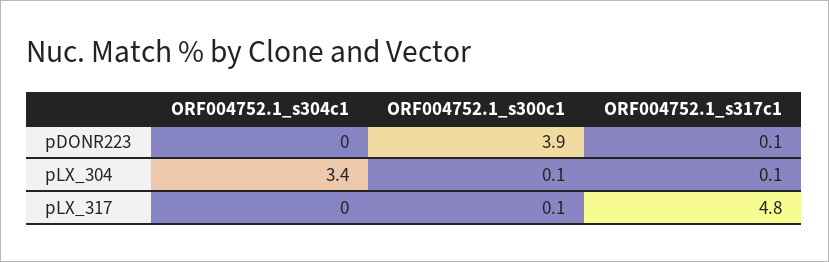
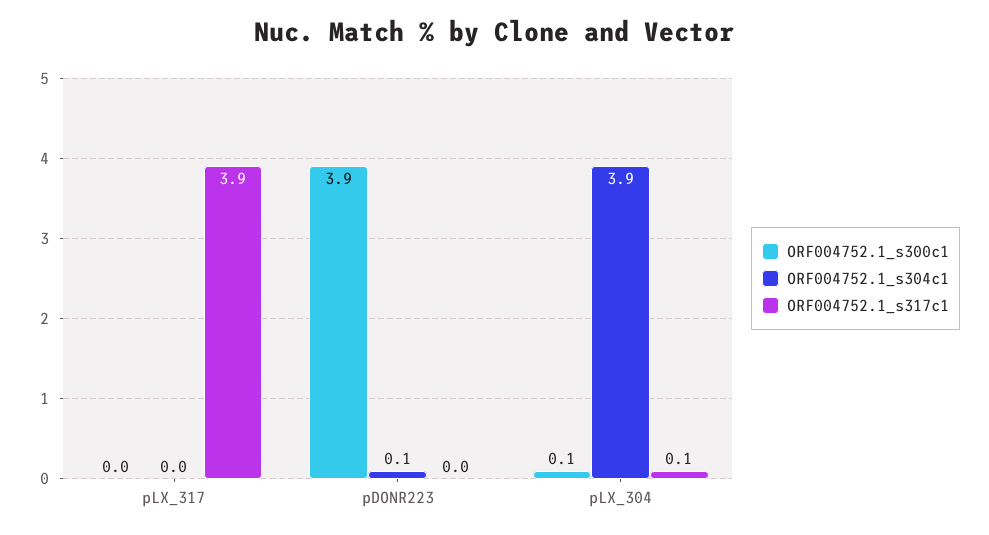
  {
    "ORF004752.1_s304c1": {
-     "pDONR223": 0,
+     "pDONR223": 0.1,
-     "pLX_304": 3.4,
+     "pLX_304": 3.9,
      "pLX_317": 0
    },
    "ORF004752.1_s300c1": {
      "pDONR223": 3.9,
      "pLX_304": 0.1,
-     "pLX_317": 0.1
+     "pLX_317": 0
    },
    "ORF004752.1_s317c1": {
-     "pDONR223": 0.1,
+     "pDONR223": 0,
      "pLX_304": 0.1,
-     "pLX_317": 4.8
+     "pLX_317": 3.9
    }
  }

